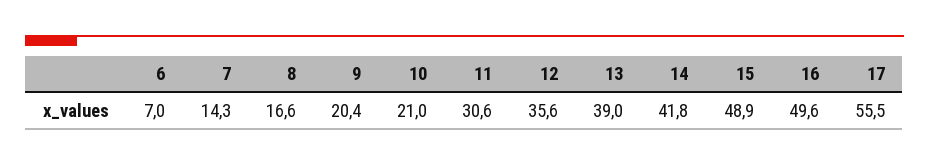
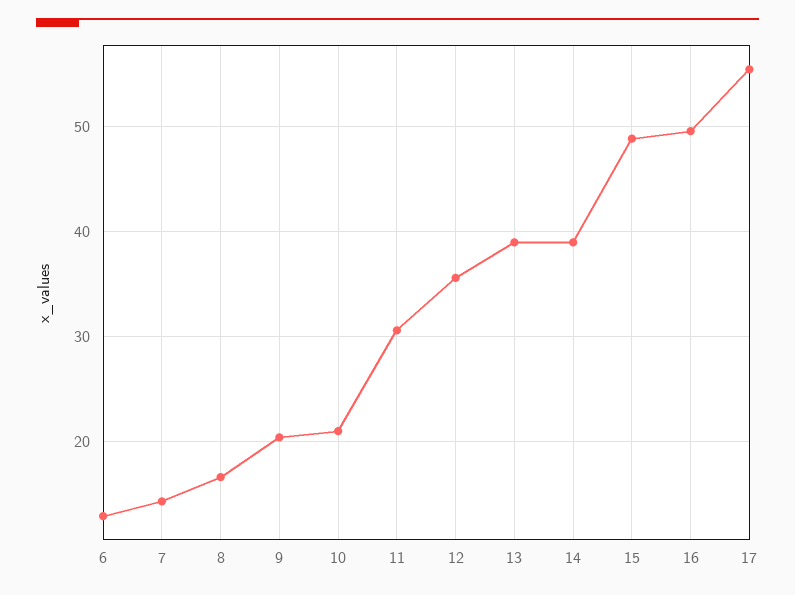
  {
-   "6": 7,
+   "6": 13,
    "7": 14.3,
    "8": 16.6,
    "9": 20.4,
    "10": 21,
    "11": 30.6,
    "12": 35.6,
    "13": 39,
-   "14": 41.8,
+   "14": 39,
    "15": 48.9,
    "16": 49.6,
    "17": 55.5
  }

